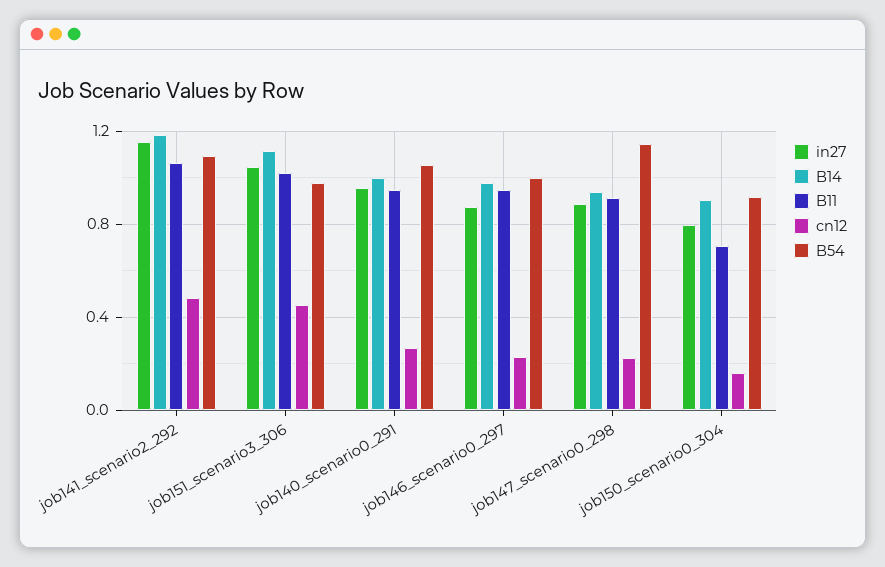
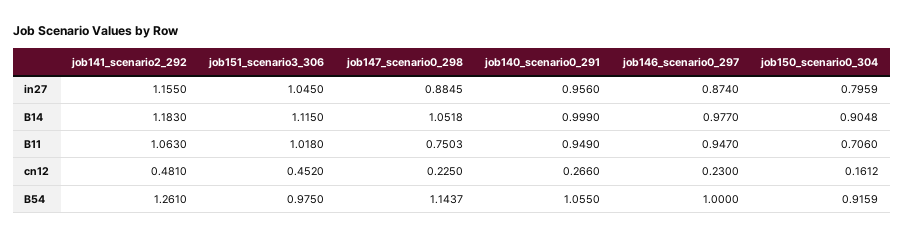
  {
    "in27": {
      "job141_scenario2_292": 1.155,
      "job151_scenario3_306": 1.045,
      "job140_scenario0_291": 0.956,
      "job146_scenario0_297": 0.874,
      "job147_scenario0_298": 0.8845,
      "job150_scenario0_304": 0.7959
    },
    "B14": {
      "job141_scenario2_292": 1.183,
      "job151_scenario3_306": 1.115,
      "job140_scenario0_291": 0.999,
      "job146_scenario0_297": 0.977,
-     "job147_scenario0_298": 0.95,
+     "job147_scenario0_298": 1.0518,
      "job150_scenario0_304": 0.9048
    },
    "B11": {
      "job141_scenario2_292": 1.063,
      "job151_scenario3_306": 1.018,
      "job140_scenario0_291": 0.949,
      "job146_scenario0_297": 0.947,
-     "job147_scenario0_298": 0.9,
+     "job147_scenario0_298": 0.7503,
      "job150_scenario0_304": 0.706
    },
    "cn12": {
      "job141_scenario2_292": 0.481,
      "job151_scenario3_306": 0.452,
      "job140_scenario0_291": 0.266,
      "job146_scenario0_297": 0.23,
      "job147_scenario0_298": 0.225,
      "job150_scenario0_304": 0.1612
    },
    "B54": {
-     "job141_scenario2_292": 1.1,
+     "job141_scenario2_292": 1.261,
      "job151_scenario3_306": 0.975,
      "job140_scenario0_291": 1.055,
      "job146_scenario0_297": 1,
      "job147_scenario0_298": 1.1437,
      "job150_scenario0_304": 0.9159
    }
  }

